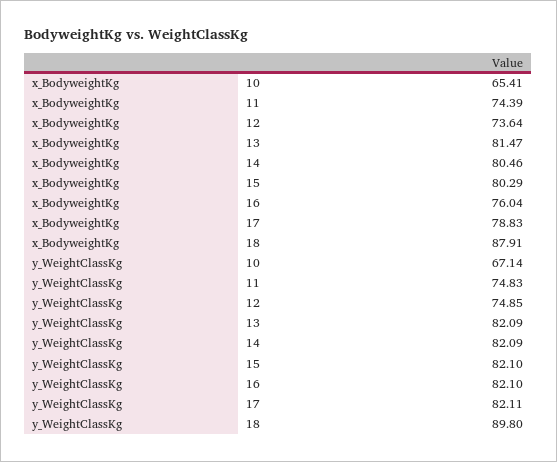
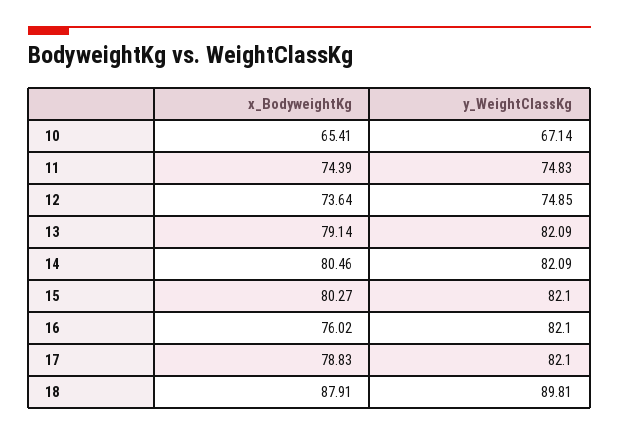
  {
    "x_BodyweightKg": {
      "10": 65.41,
      "11": 74.39,
      "12": 73.64,
-     "13": 81.47,
+     "13": 79.14,
      "14": 80.46,
-     "15": 80.29,
+     "15": 80.27,
-     "16": 76.04,
+     "16": 76.02,
      "17": 78.83,
      "18": 87.91
    },
    "y_WeightClassKg": {
      "10": 67.14,
      "11": 74.83,
      "12": 74.85,
      "13": 82.09,
      "14": 82.09,
      "15": 82.1,
      "16": 82.1,
-     "17": 82.11,
+     "17": 82.1,
-     "18": 89.8
+     "18": 89.81
    }
  }

